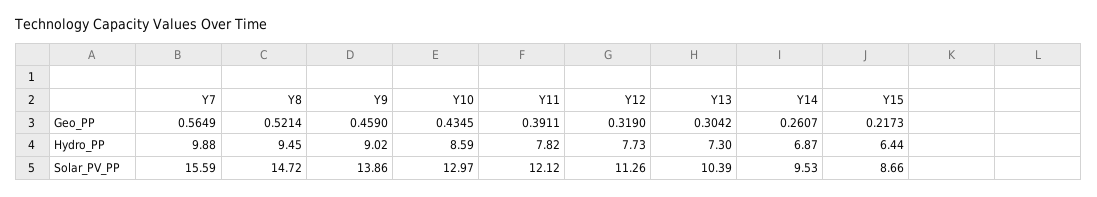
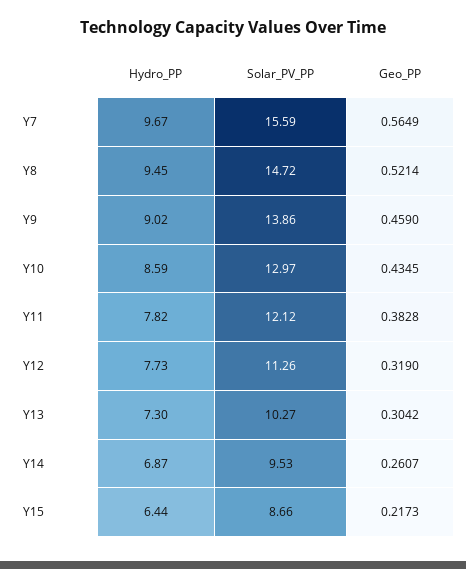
  {
    "Y7": {
      "Geo_PP": 0.5649,
-     "Hydro_PP": 9.88,
+     "Hydro_PP": 9.67,
      "Solar_PV_PP": 15.59
    },
    "Y8": {
      "Geo_PP": 0.5214,
      "Hydro_PP": 9.45,
      "Solar_PV_PP": 14.72
    },
    "Y9": {
      "Geo_PP": 0.459,
      "Hydro_PP": 9.02,
      "Solar_PV_PP": 13.86
    },
    "Y10": {
      "Geo_PP": 0.4345,
      "Hydro_PP": 8.59,
      "Solar_PV_PP": 12.97
    },
    "Y11": {
-     "Geo_PP": 0.3911,
+     "Geo_PP": 0.3828,
      "Hydro_PP": 7.82,
      "Solar_PV_PP": 12.12
    },
    "Y12": {
      "Geo_PP": 0.319,
      "Hydro_PP": 7.73,
      "Solar_PV_PP": 11.26
    },
    "Y13": {
      "Geo_PP": 0.3042,
      "Hydro_PP": 7.3,
-     "Solar_PV_PP": 10.39
+     "Solar_PV_PP": 10.27
    },
    "Y14": {
      "Geo_PP": 0.2607,
      "Hydro_PP": 6.87,
      "Solar_PV_PP": 9.53
    },
    "Y15": {
      "Geo_PP": 0.2173,
      "Hydro_PP": 6.44,
      "Solar_PV_PP": 8.66
    }
  }

